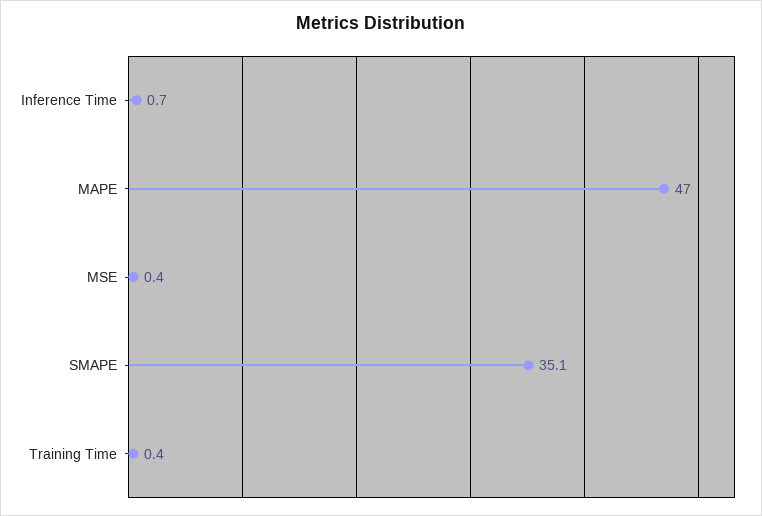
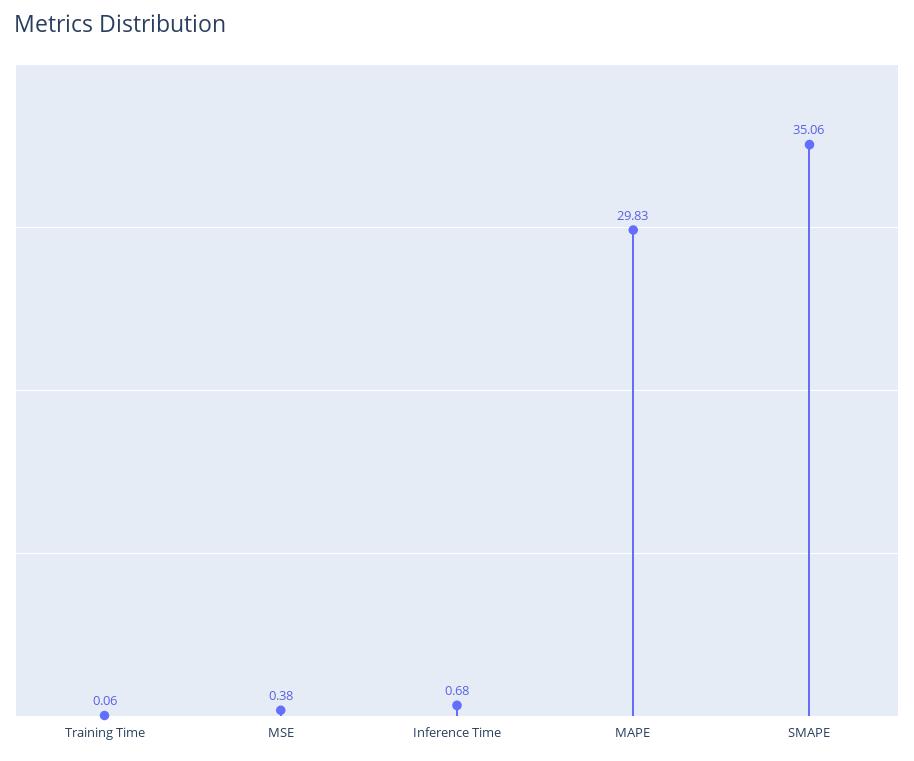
  {
    "Inference Time": 0.68,
-   "MAPE": 47,
+   "MAPE": 29.83,
    "MSE": 0.38,
    "SMAPE": 35.06,
-   "Training Time": 0.4
+   "Training Time": 0.06
  }

